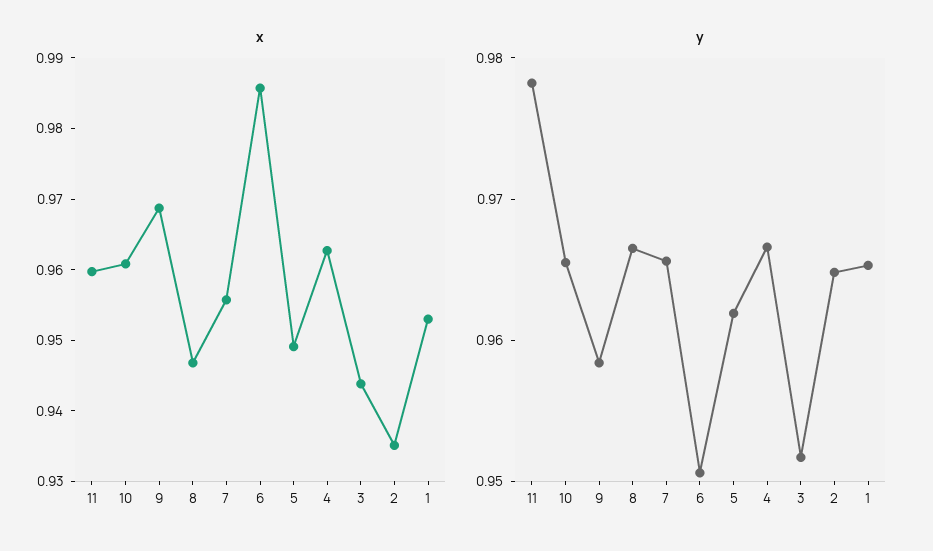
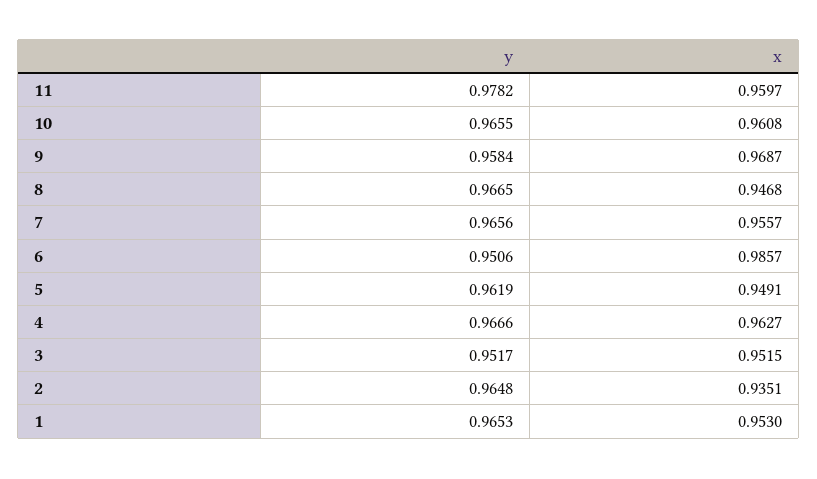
  {
    "x": {
      "11": 0.9597,
      "10": 0.9608,
      "9": 0.9687,
      "8": 0.9468,
      "7": 0.9557,
      "6": 0.9857,
      "5": 0.9491,
      "4": 0.9627,
-     "3": 0.944,
+     "3": 0.9515,
      "2": 0.9351,
      "1": 0.953
    },
    "y": {
      "11": 0.9782,
      "10": 0.9655,
      "9": 0.9584,
      "8": 0.9665,
      "7": 0.9656,
      "6": 0.9506,
      "5": 0.9619,
      "4": 0.9666,
      "3": 0.9517,
      "2": 0.9648,
      "1": 0.9653
    }
  }

